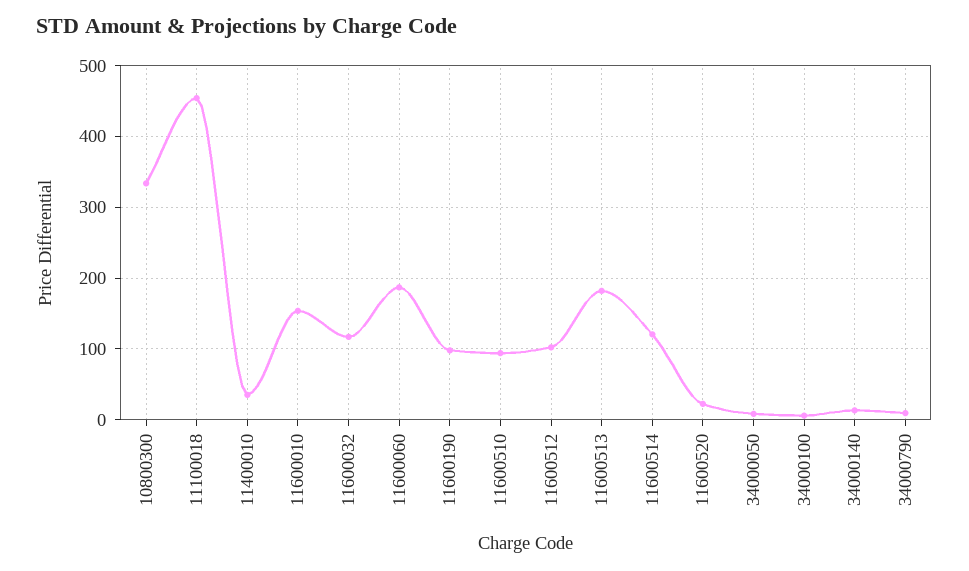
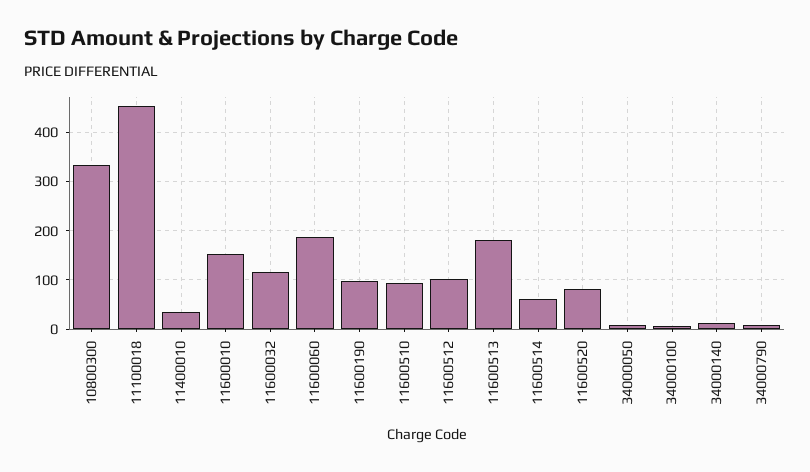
  {
    "10800300": 330,
    "11100018": 450,
    "11400010": 40,
    "11600010": 150,
    "11600032": 120,
    "11600060": 190,
    "11600190": 100,
    "11600510": 90,
    "11600512": 100,
    "11600513": 180,
-   "11600514": 120,
+   "11600514": 60,
-   "11600520": 20,
+   "11600520": 80,
    "34000050": 10,
    "34000100": 10,
    "34000140": 10,
    "34000790": 10
  }

